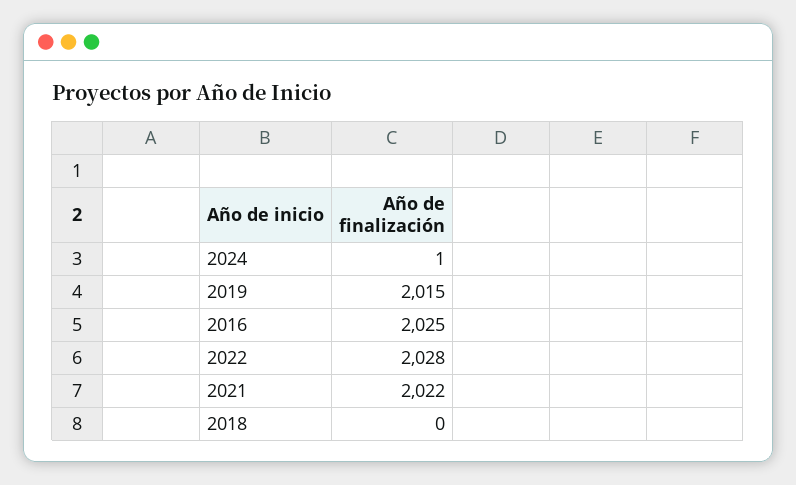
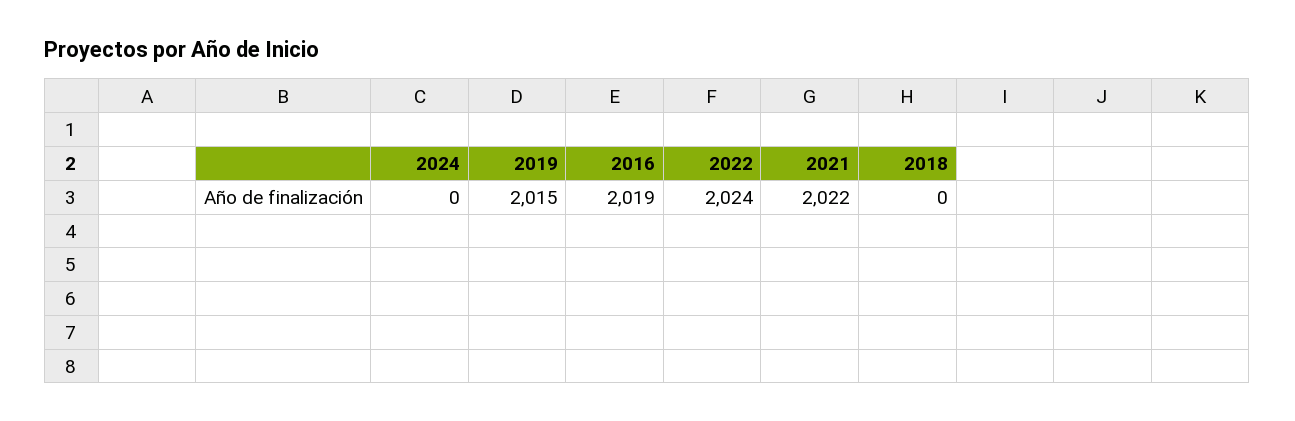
  {
-   "2024": 1,
+   "2024": 0,
    "2019": 2015,
-   "2016": 2025,
+   "2016": 2019,
-   "2022": 2028,
+   "2022": 2024,
    "2021": 2022,
    "2018": 0
  }

